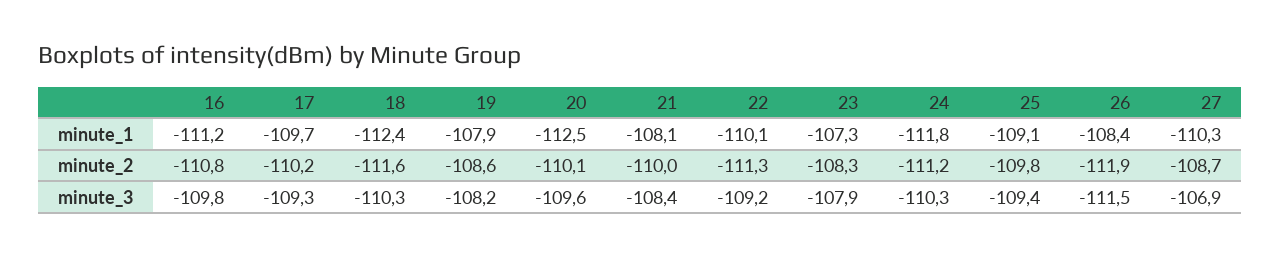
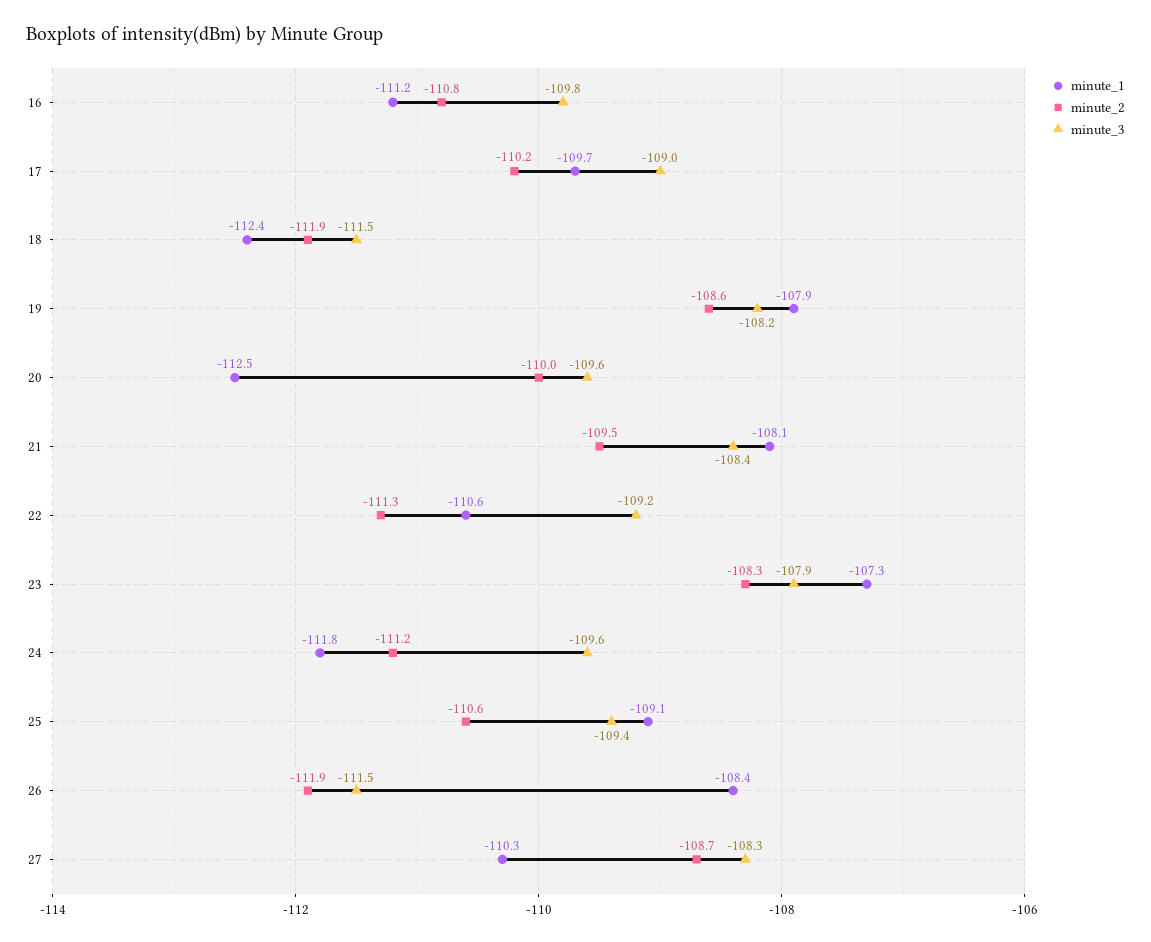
  {
    "minute_1": {
      "16": -111.2,
      "17": -109.7,
      "18": -112.4,
      "19": -107.9,
      "20": -112.5,
      "21": -108.1,
-     "22": -110.1,
+     "22": -110.6,
      "23": -107.3,
      "24": -111.8,
      "25": -109.1,
      "26": -108.4,
      "27": -110.3
    },
    "minute_2": {
      "16": -110.8,
      "17": -110.2,
-     "18": -111.6,
+     "18": -111.9,
      "19": -108.6,
-     "20": -110.1,
+     "20": -110,
-     "21": -110,
+     "21": -109.5,
      "22": -111.3,
      "23": -108.3,
      "24": -111.2,
-     "25": -109.8,
+     "25": -110.6,
      "26": -111.9,
      "27": -108.7
    },
    "minute_3": {
      "16": -109.8,
-     "17": -109.3,
+     "17": -109,
-     "18": -110.3,
+     "18": -111.5,
      "19": -108.2,
      "20": -109.6,
      "21": -108.4,
      "22": -109.2,
      "23": -107.9,
-     "24": -110.3,
+     "24": -109.6,
      "25": -109.4,
      "26": -111.5,
-     "27": -106.9
+     "27": -108.3
    }
  }

